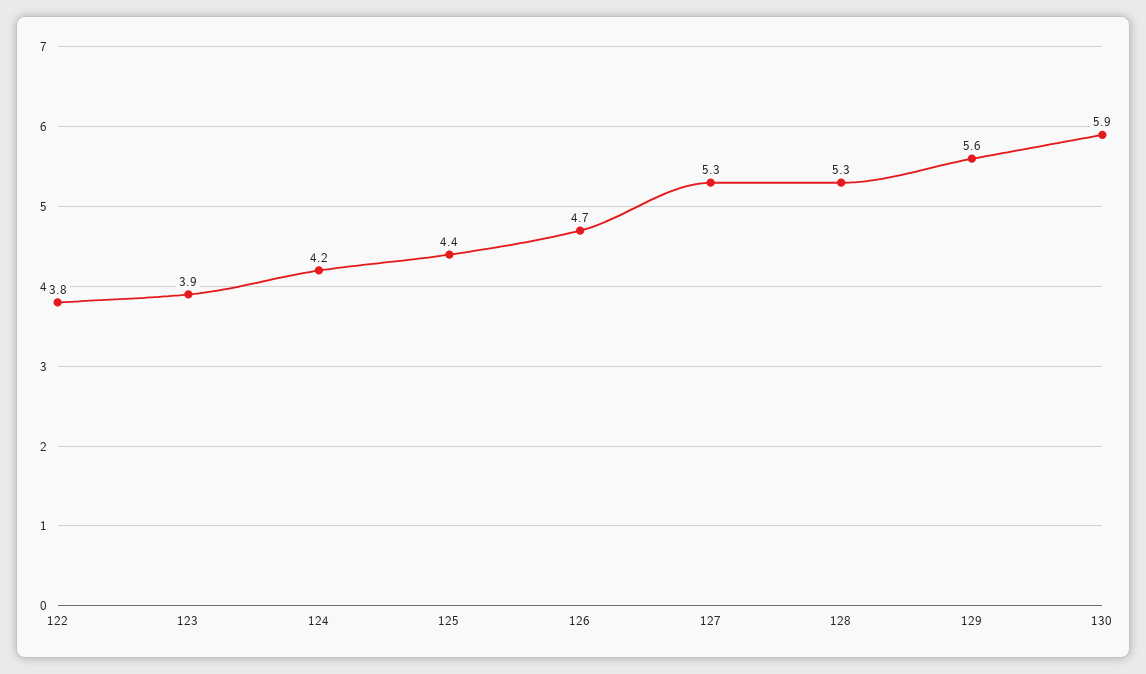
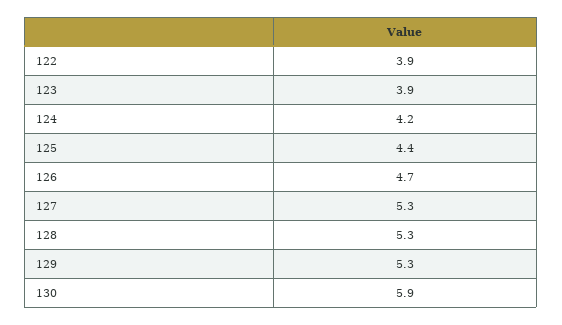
  {
-   "122": 3.8,
+   "122": 3.9,
    "123": 3.9,
    "124": 4.2,
    "125": 4.4,
    "126": 4.7,
    "127": 5.3,
    "128": 5.3,
-   "129": 5.6,
+   "129": 5.3,
    "130": 5.9
  }

